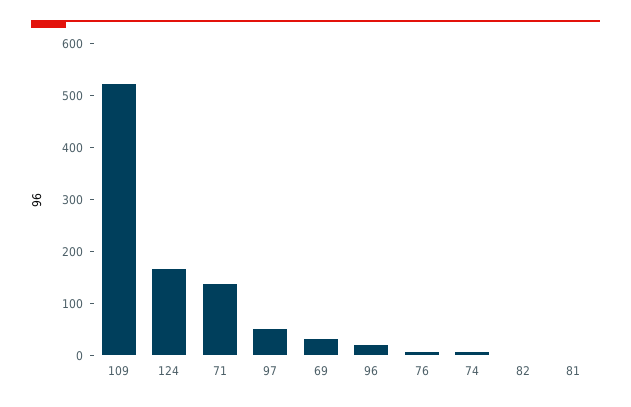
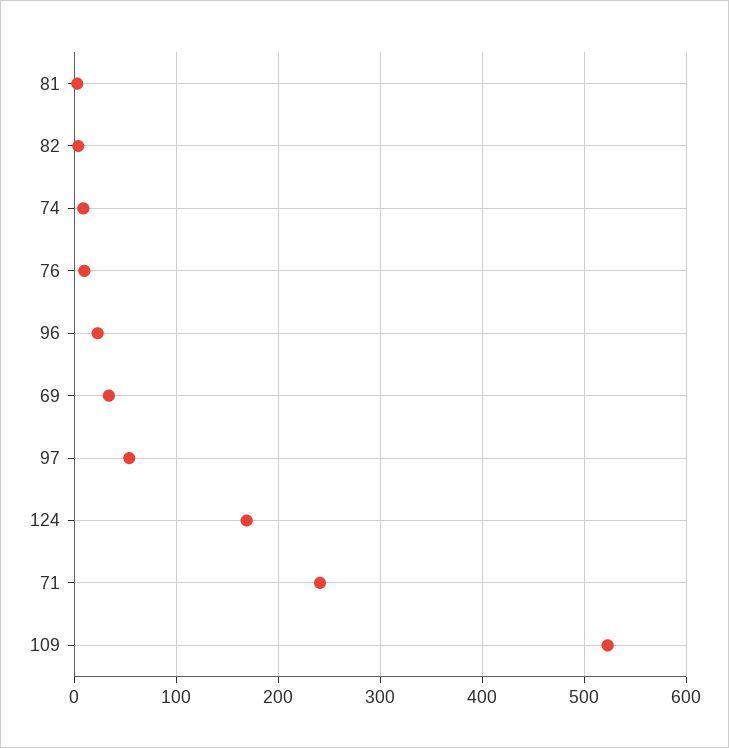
  {
    "109": 520,
    "124": 170,
-   "71": 140,
+   "71": 240,
    "97": 50,
    "69": 30,
    "96": 20,
    "76": 10,
    "74": 10,
    "82": 0,
    "81": 0
  }

